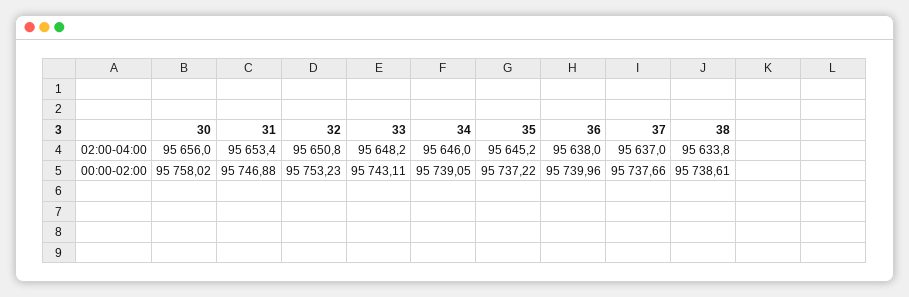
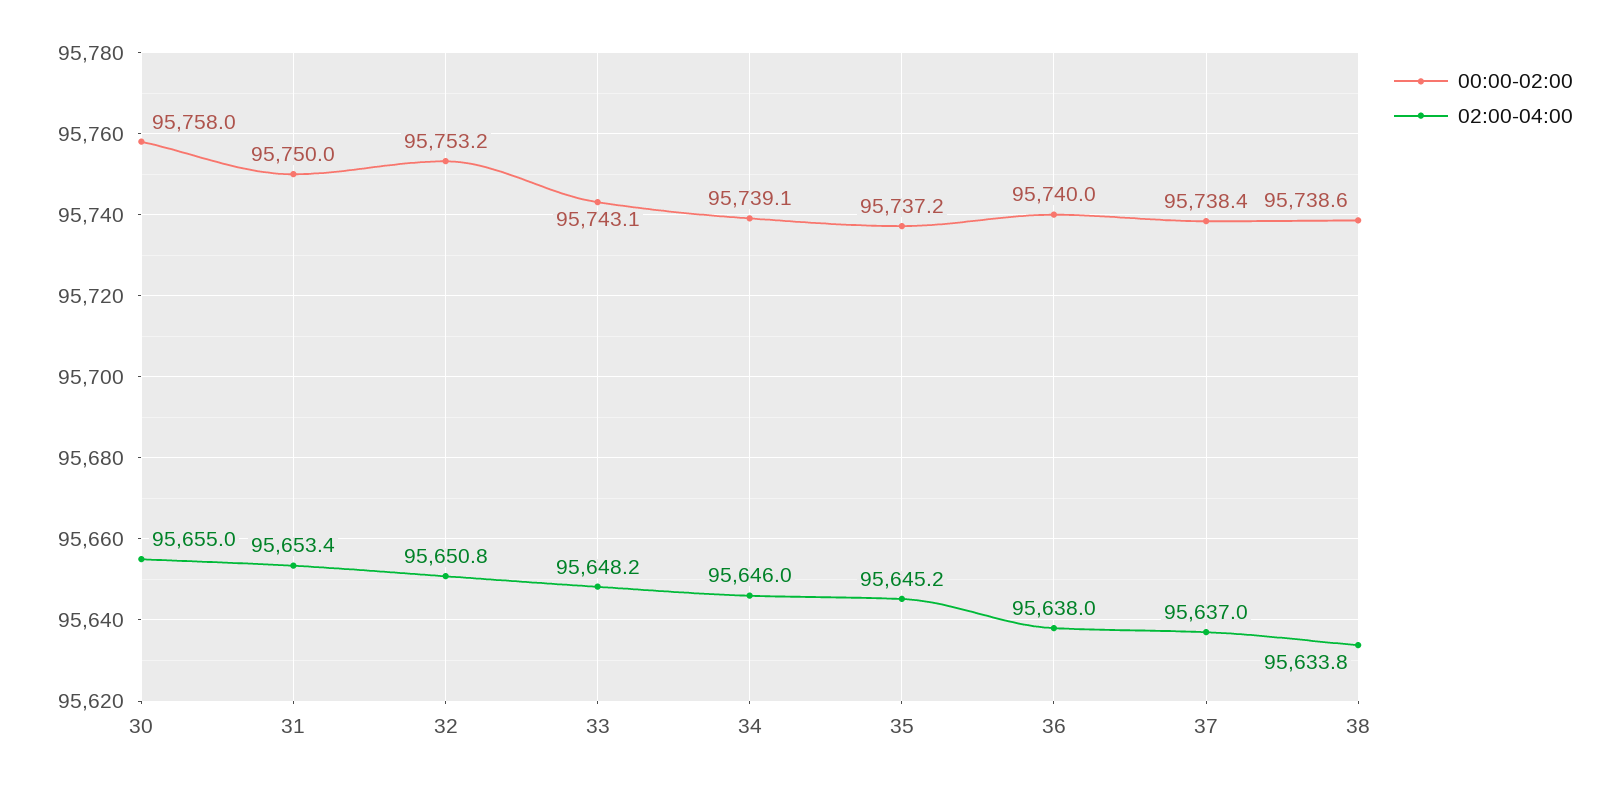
  {
    "02:00-04:00": {
-     "30": 95656,
+     "30": 95655,
      "31": 95653.4,
      "32": 95650.8,
      "33": 95648.2,
      "34": 95646,
      "35": 95645.2,
      "36": 95638,
      "37": 95637,
      "38": 95633.8
    },
    "00:00-02:00": {
      "30": 95758.02,
-     "31": 95746.88,
+     "31": 95750,
      "32": 95753.23,
      "33": 95743.11,
      "34": 95739.05,
      "35": 95737.22,
      "36": 95739.96,
-     "37": 95737.66,
+     "37": 95738.4,
      "38": 95738.61
    }
  }

